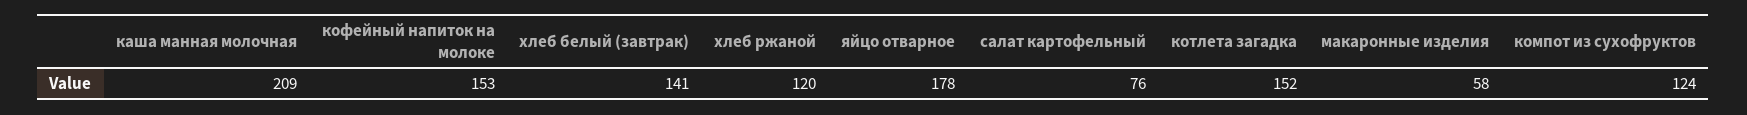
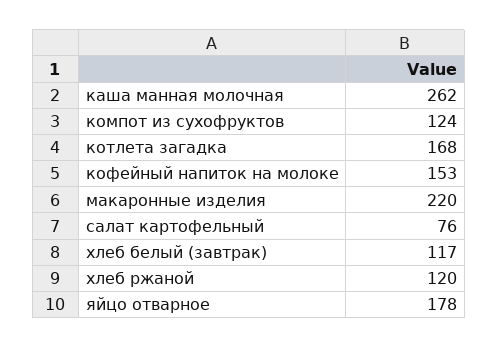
  {
-   "каша манная молочная": 209,
+   "каша манная молочная": 262,
    "кофейный напиток на молоке": 153,
-   "хлеб белый (завтрак)": 141,
+   "хлеб белый (завтрак)": 117,
    "хлеб ржаной": 120,
    "яйцо отварное": 178,
    "салат картофельный": 76,
-   "котлета загадка": 152,
+   "котлета загадка": 168,
-   "макаронные изделия": 58,
+   "макаронные изделия": 220,
    "компот из сухофруктов": 124
  }

